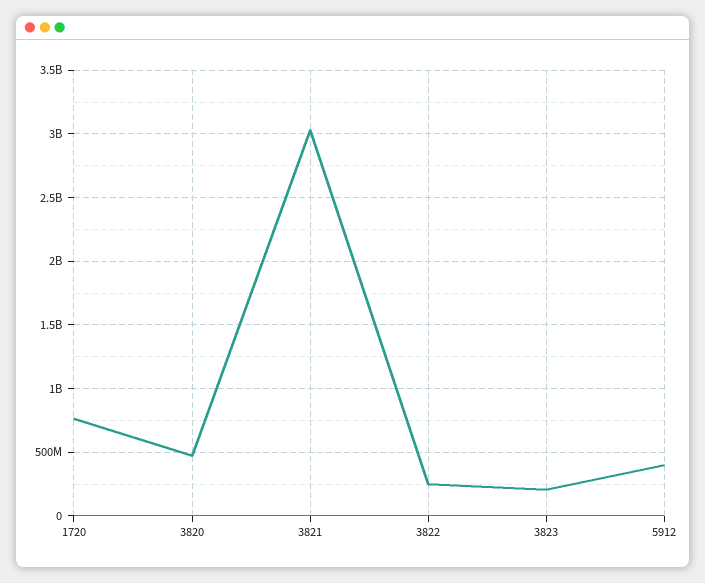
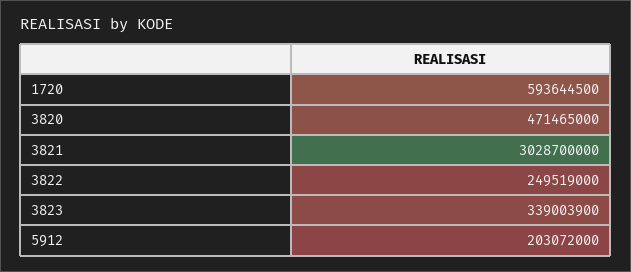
  {
-   "1720": 750000000,
+   "1720": 593644500,
    "3820": 471465000,
    "3821": 3028700000,
    "3822": 249519000,
-   "3823": 200000000,
+   "3823": 339003900,
-   "5912": 400000000
+   "5912": 203072000
  }

